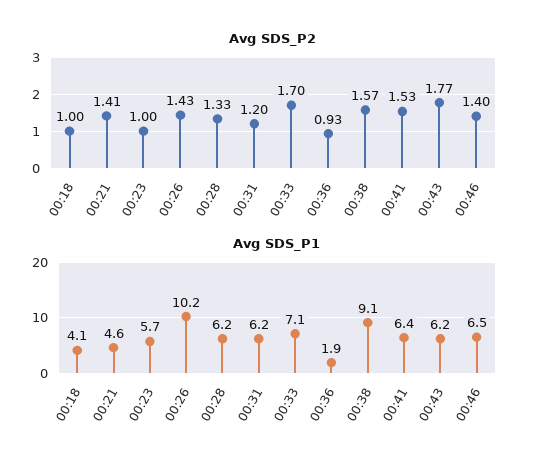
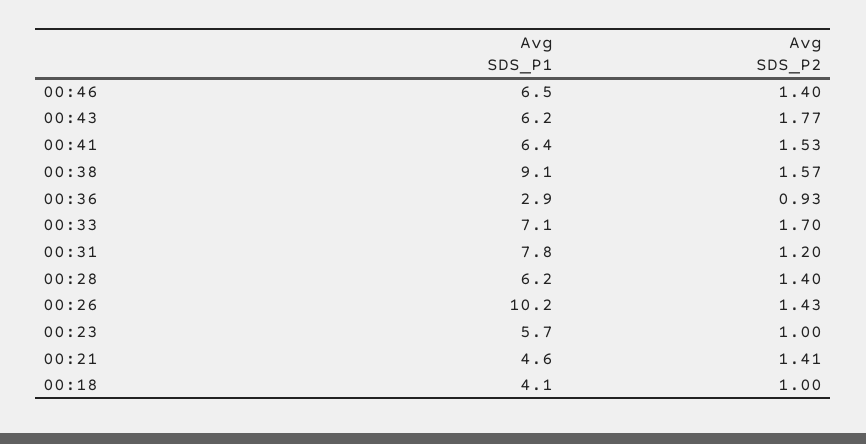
  {
    "Avg SDS_P2": {
      "00:18": 1,
      "00:21": 1.41,
      "00:23": 1,
      "00:26": 1.43,
-     "00:28": 1.33,
+     "00:28": 1.4,
      "00:31": 1.2,
      "00:33": 1.7,
      "00:36": 0.93,
      "00:38": 1.57,
      "00:41": 1.53,
      "00:43": 1.77,
      "00:46": 1.4
    },
    "Avg SDS_P1": {
      "00:18": 4.1,
      "00:21": 4.6,
      "00:23": 5.7,
      "00:26": 10.2,
      "00:28": 6.2,
-     "00:31": 6.2,
+     "00:31": 7.8,
      "00:33": 7.1,
-     "00:36": 1.9,
+     "00:36": 2.9,
      "00:38": 9.1,
      "00:41": 6.4,
      "00:43": 6.2,
      "00:46": 6.5
    }
  }

